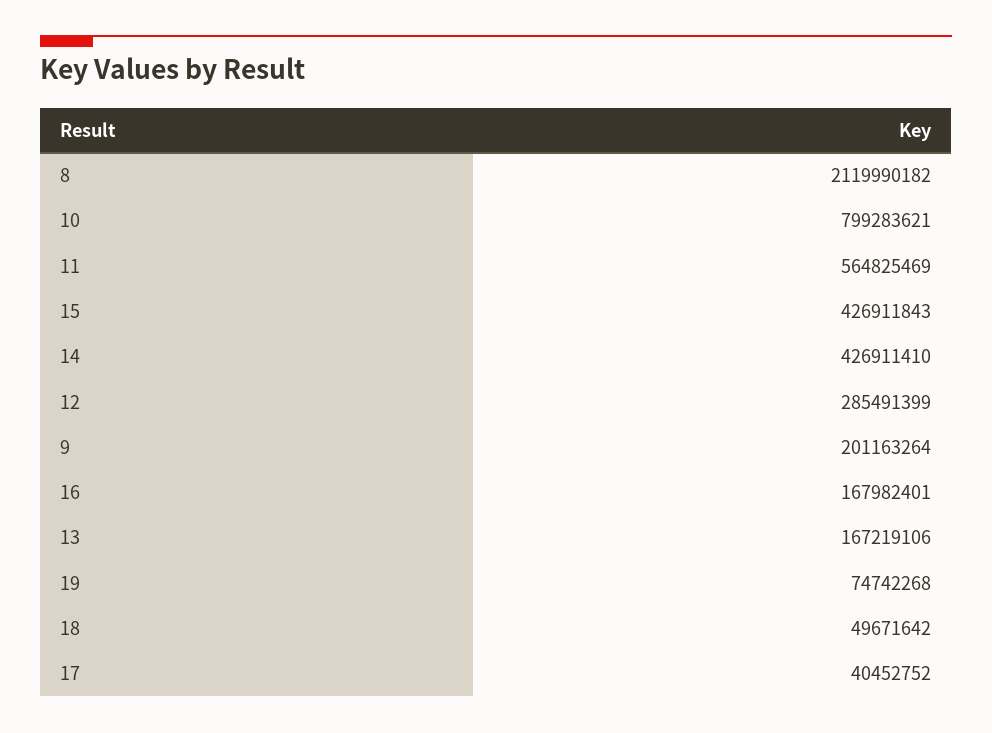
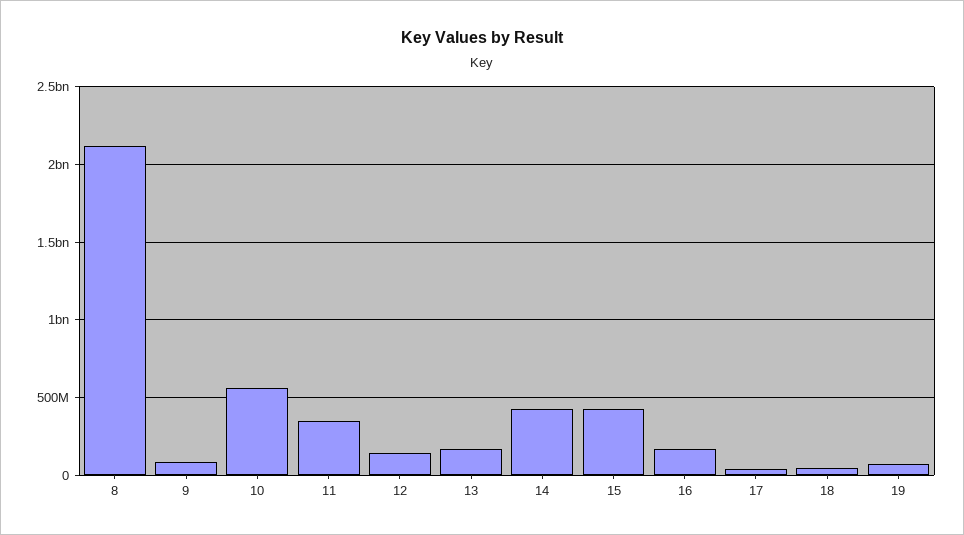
  {
    "8": 2119990182,
-   "10": 799283621,
+   "10": 550000000,
-   "11": 564825469,
+   "11": 350000000,
    "15": 426911843,
    "14": 426911410,
-   "12": 285491399,
+   "12": 150000000,
-   "9": 201163264,
+   "9": 100000000,
    "16": 167982401,
    "13": 167219106,
    "19": 74742268,
    "18": 49671642,
    "17": 40452752
  }

